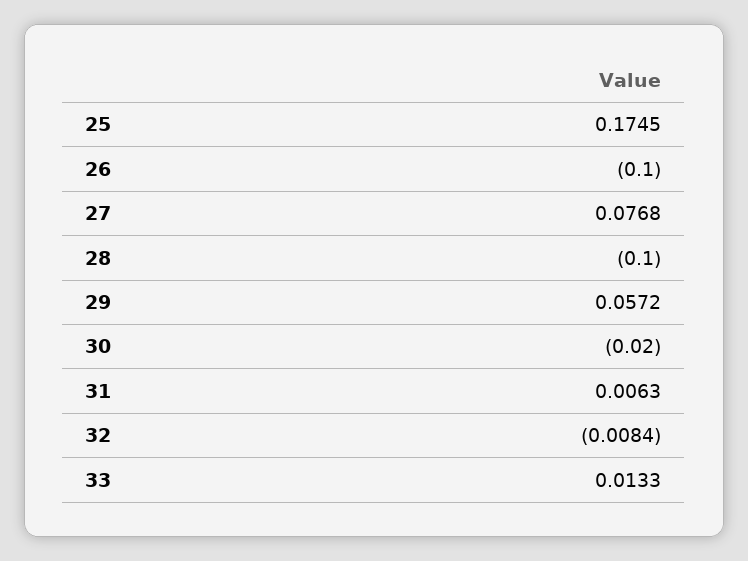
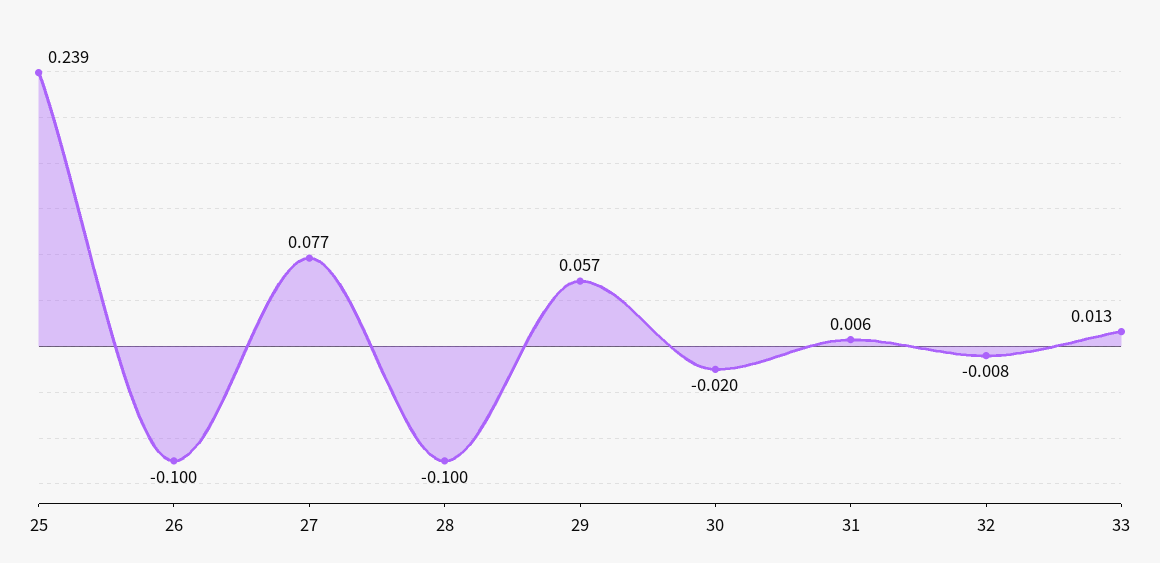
  {
-   "25": 0.1745,
+   "25": 0.239,
    "26": -0.1,
    "27": 0.0768,
    "28": -0.1,
    "29": 0.0572,
    "30": -0.02,
    "31": 0.0063,
    "32": -0.0084,
    "33": 0.0133
  }

